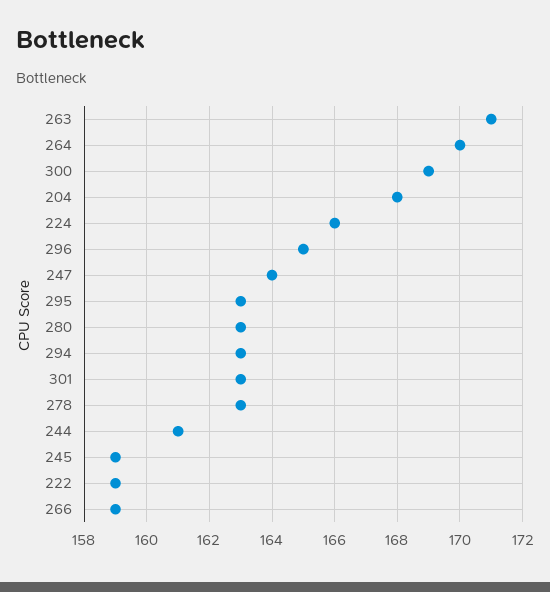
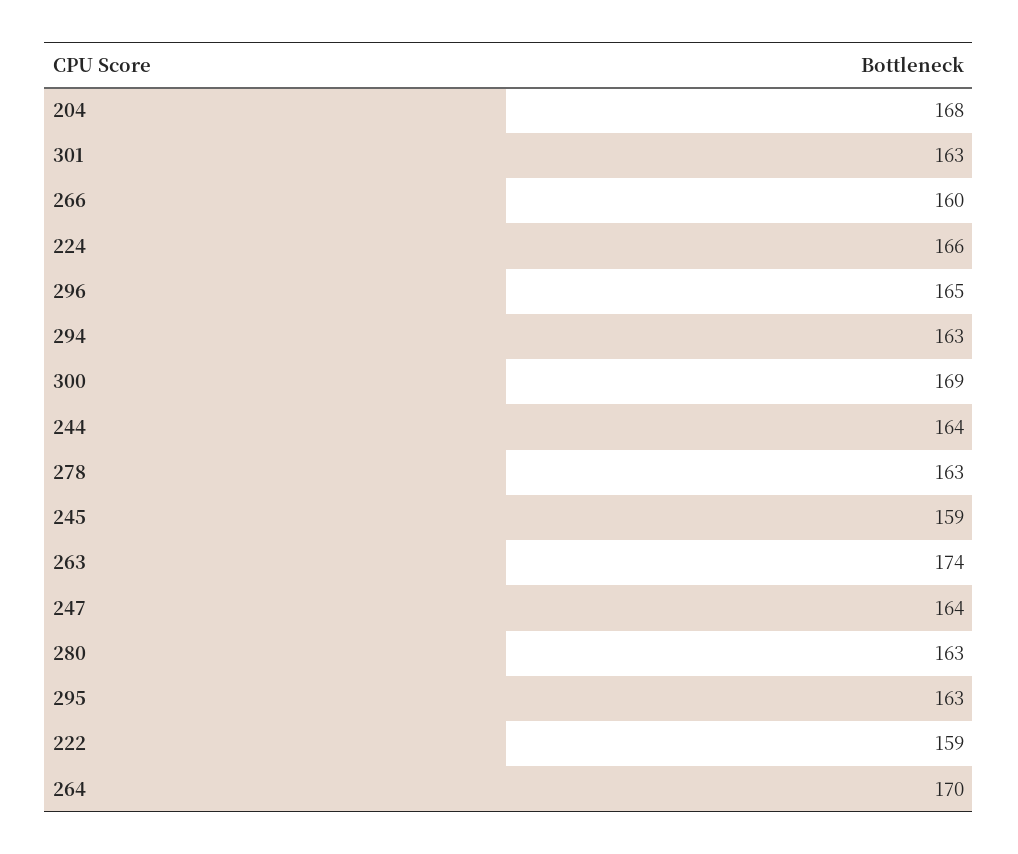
  {
-   "263": 171,
+   "263": 174,
    "264": 170,
    "300": 169,
    "204": 168,
    "224": 166,
    "296": 165,
    "247": 164,
    "295": 163,
    "280": 163,
    "294": 163,
    "301": 163,
    "278": 163,
-   "244": 161,
+   "244": 164,
    "245": 159,
    "222": 159,
-   "266": 159
+   "266": 160
  }

